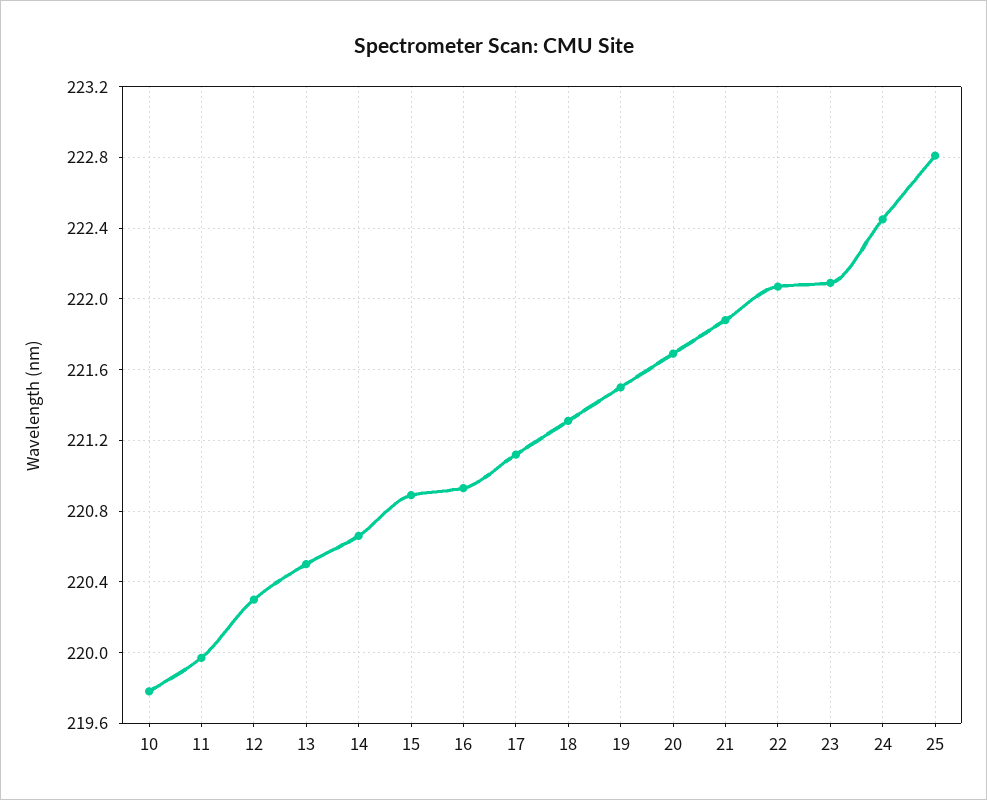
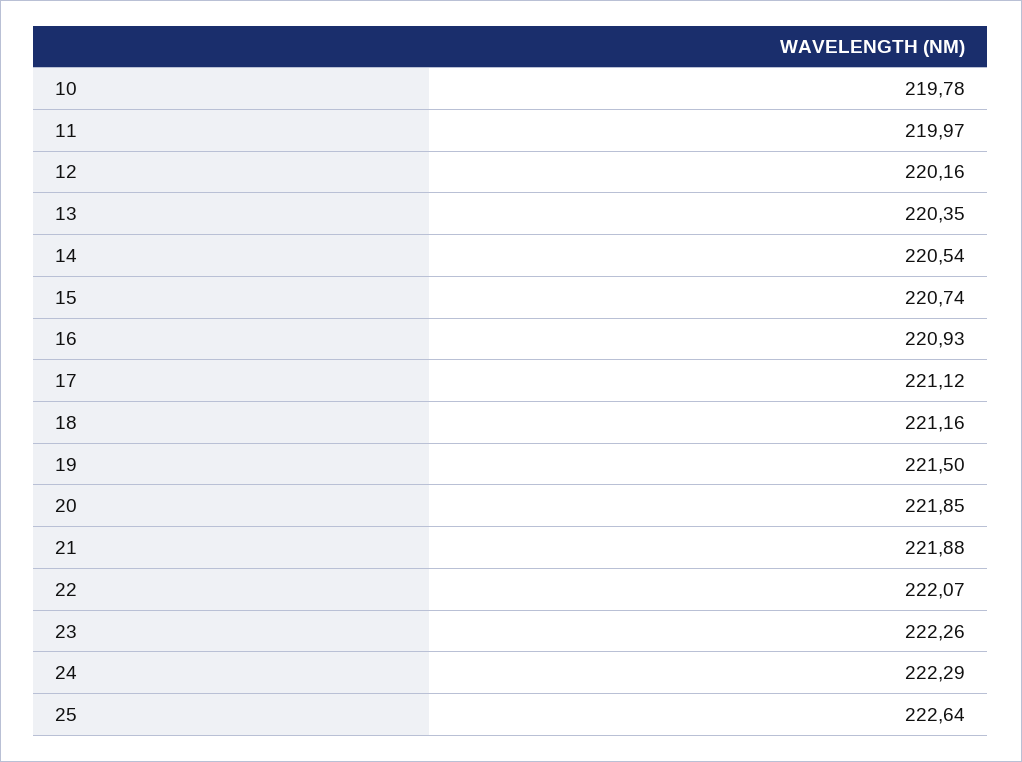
  {
    "10": 219.78,
    "11": 219.97,
-   "12": 220.3,
+   "12": 220.16,
-   "13": 220.5,
+   "13": 220.35,
-   "14": 220.65,
+   "14": 220.54,
-   "15": 220.9,
+   "15": 220.74,
    "16": 220.93,
    "17": 221.12,
-   "18": 221.3,
+   "18": 221.16,
    "19": 221.5,
-   "20": 221.7,
+   "20": 221.85,
    "21": 221.88,
    "22": 222.07,
-   "23": 222.1,
+   "23": 222.26,
-   "24": 222.45,
+   "24": 222.29,
-   "25": 222.8
+   "25": 222.64
  }

